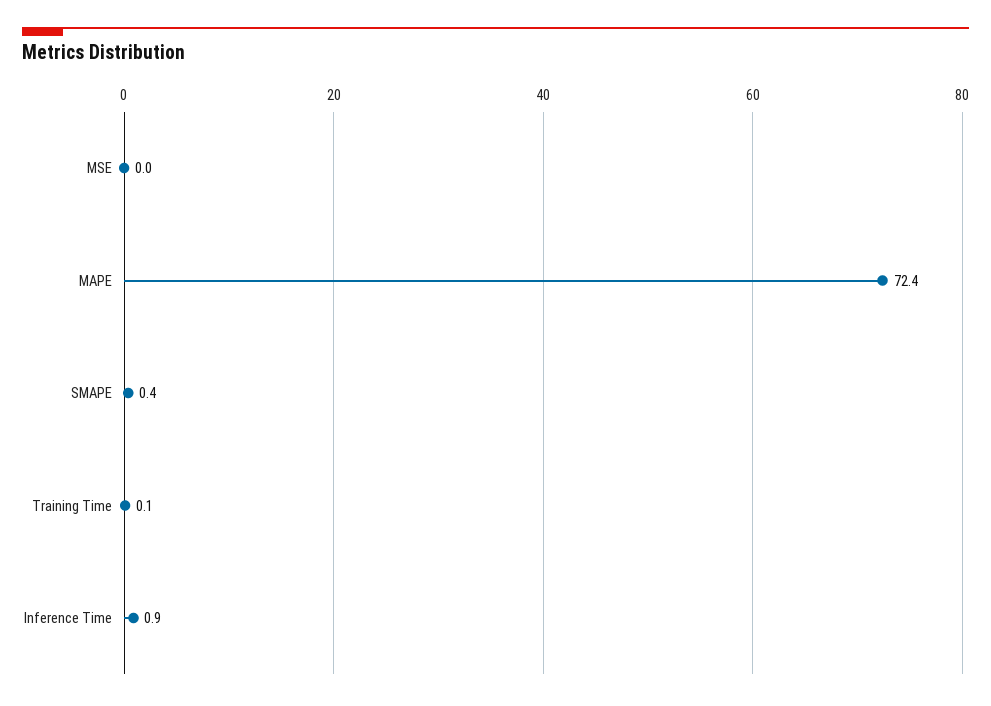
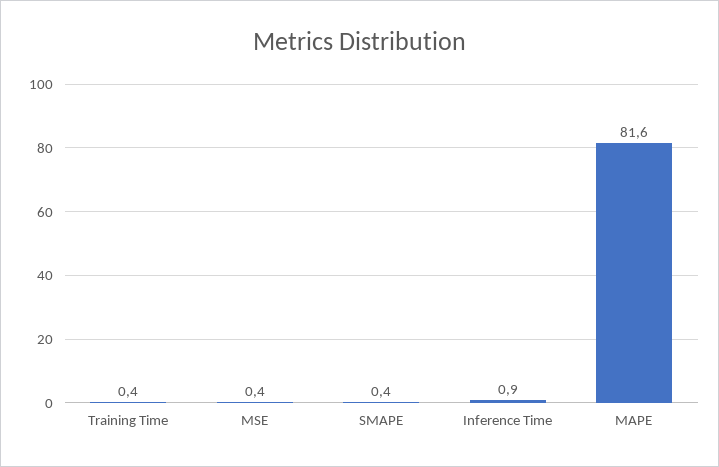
  {
-   "MSE": 0,
+   "MSE": 0.4,
-   "MAPE": 72.4,
+   "MAPE": 81.6,
    "SMAPE": 0.4,
-   "Training Time": 0.1,
+   "Training Time": 0.4,
    "Inference Time": 0.9
  }

